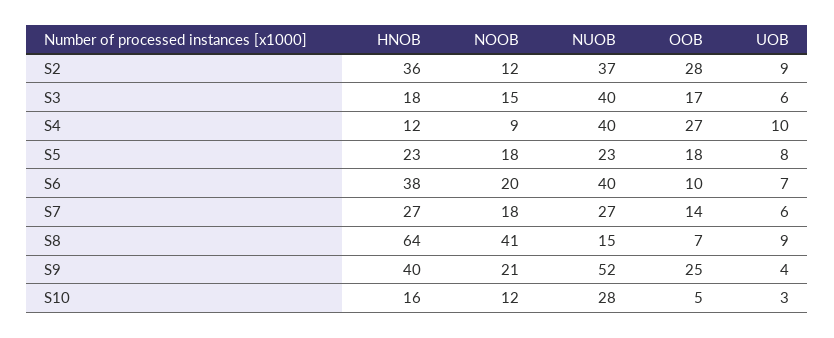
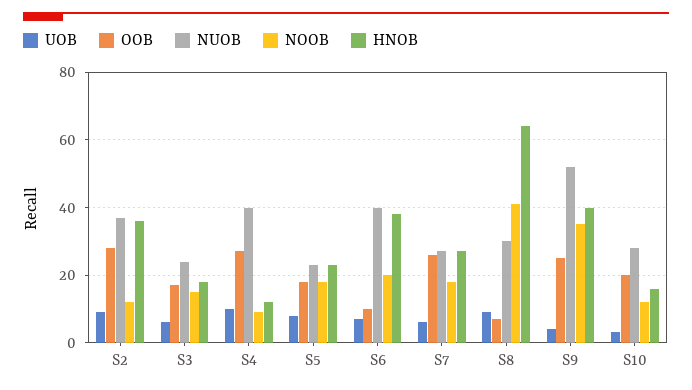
  {
    "HNOB": {
      "S2": 36,
      "S3": 18,
      "S4": 12,
      "S5": 23,
      "S6": 38,
      "S7": 27,
      "S8": 64,
      "S9": 40,
      "S10": 16
    },
    "NOOB": {
      "S2": 12,
      "S3": 15,
      "S4": 9,
      "S5": 18,
      "S6": 20,
      "S7": 18,
      "S8": 41,
-     "S9": 21,
+     "S9": 35,
      "S10": 12
    },
    "NUOB": {
      "S2": 37,
-     "S3": 40,
+     "S3": 25,
      "S4": 40,
      "S5": 23,
      "S6": 40,
      "S7": 27,
-     "S8": 15,
+     "S8": 30,
      "S9": 52,
      "S10": 28
    },
    "OOB": {
      "S2": 28,
      "S3": 17,
      "S4": 27,
      "S5": 18,
      "S6": 10,
-     "S7": 14,
+     "S7": 25,
      "S8": 7,
      "S9": 25,
-     "S10": 5
+     "S10": 20
    },
    "UOB": {
      "S2": 9,
      "S3": 6,
      "S4": 10,
      "S5": 8,
      "S6": 7,
      "S7": 6,
      "S8": 9,
      "S9": 4,
      "S10": 3
    }
  }

